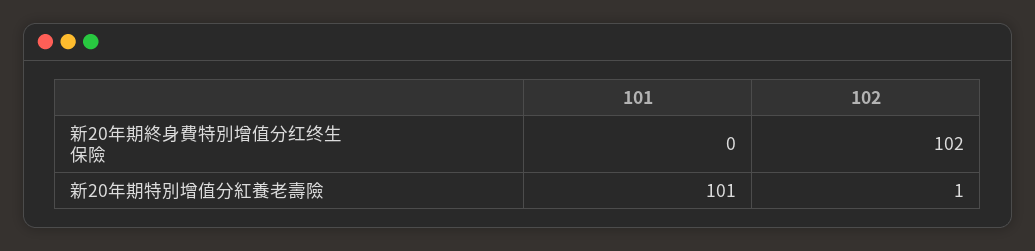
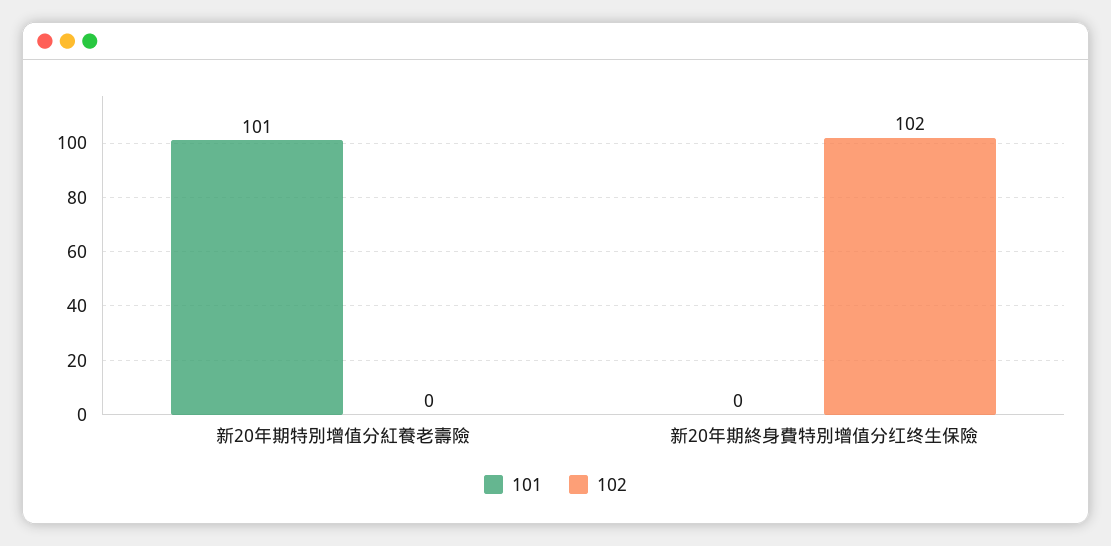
  {
    "101": {
      "新20年期終身費特別增值分红终生保險": 0,
      "新20年期特別增值分紅養老壽險": 101
    },
    "102": {
      "新20年期終身費特別增值分红终生保險": 102,
-     "新20年期特別增值分紅養老壽險": 1
+     "新20年期特別增值分紅養老壽險": 0
    }
  }

